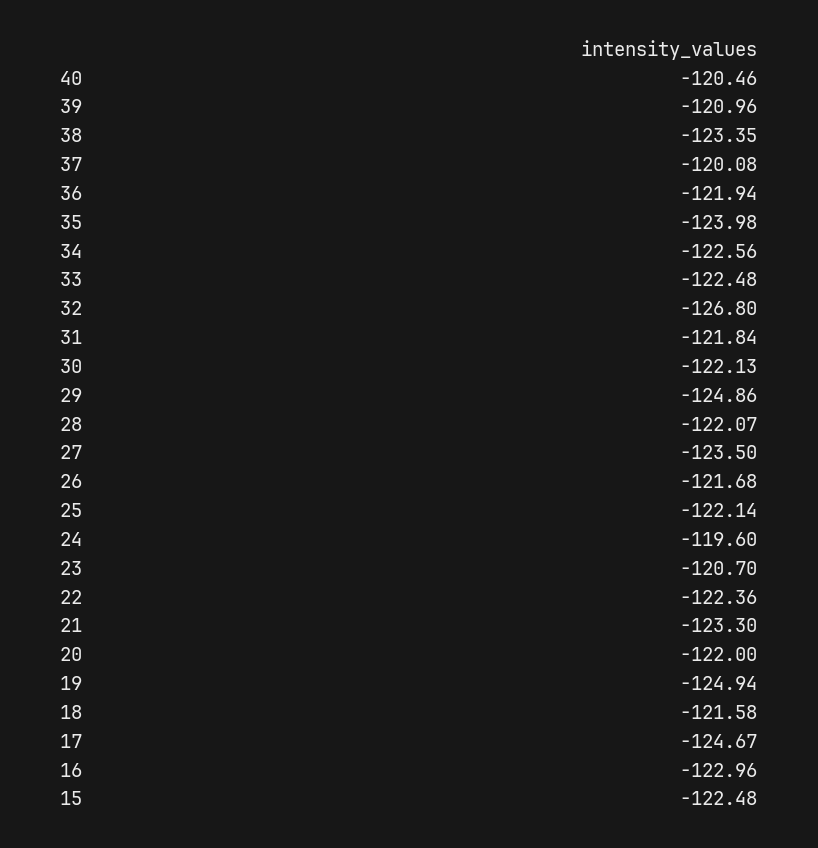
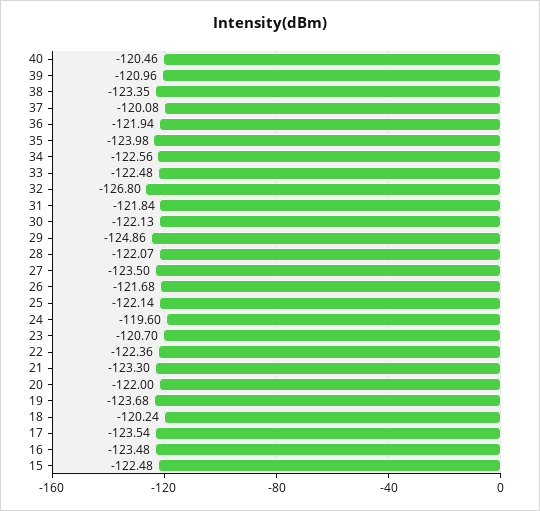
  {
    "40": -120.46,
    "39": -120.96,
    "38": -123.35,
    "37": -120.08,
    "36": -121.94,
    "35": -123.98,
    "34": -122.56,
    "33": -122.48,
    "32": -126.8,
    "31": -121.84,
    "30": -122.13,
    "29": -124.86,
    "28": -122.07,
    "27": -123.5,
    "26": -121.68,
    "25": -122.14,
    "24": -119.6,
    "23": -120.7,
    "22": -122.36,
    "21": -123.3,
    "20": -122,
-   "19": -124.94,
+   "19": -123.68,
-   "18": -121.58,
+   "18": -120.24,
-   "17": -124.67,
+   "17": -123.54,
-   "16": -122.96,
+   "16": -123.48,
    "15": -122.48
  }

